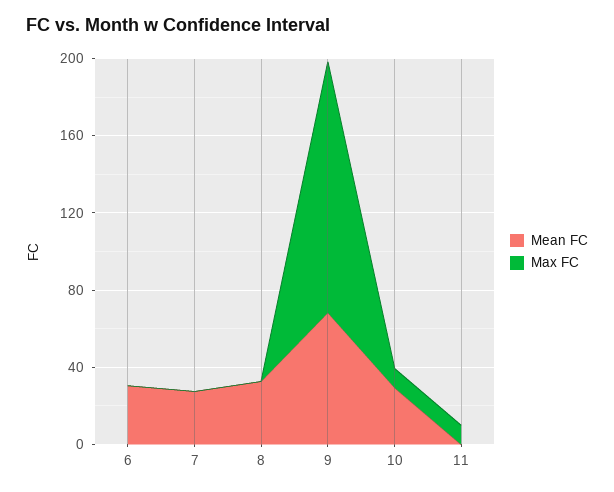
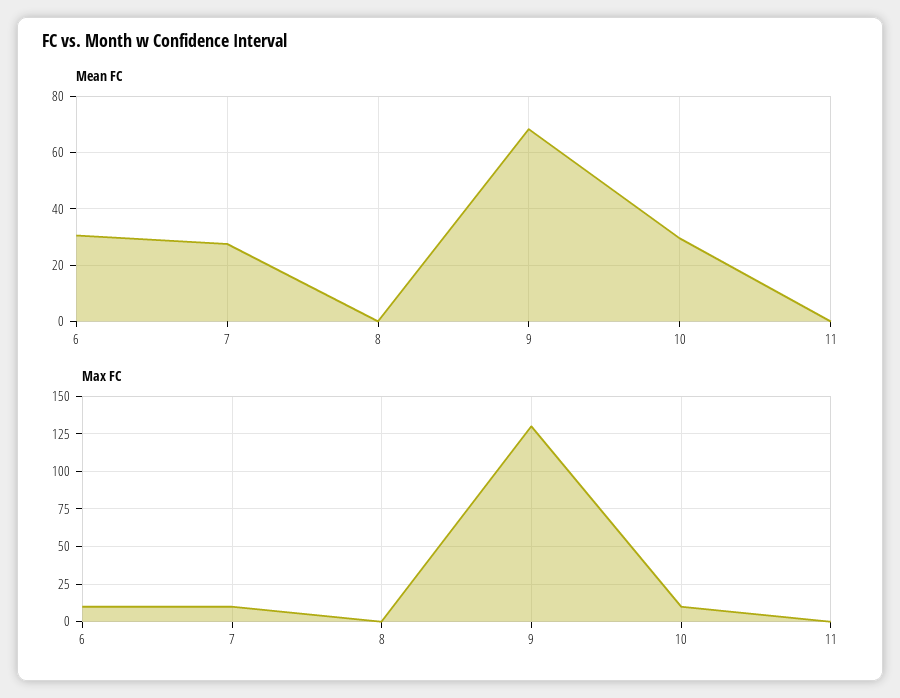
  {
    "Mean FC": {
      "6": 30,
      "7": 27.5,
-     "8": 30,
+     "8": 0,
      "9": 67.5,
      "10": 30,
      "11": 0
    },
    "Max FC": {
-     "6": 0,
+     "6": 10,
-     "7": 0,
+     "7": 10,
      "8": 0,
      "9": 130,
      "10": 10,
-     "11": 10
+     "11": 0
    }
  }

